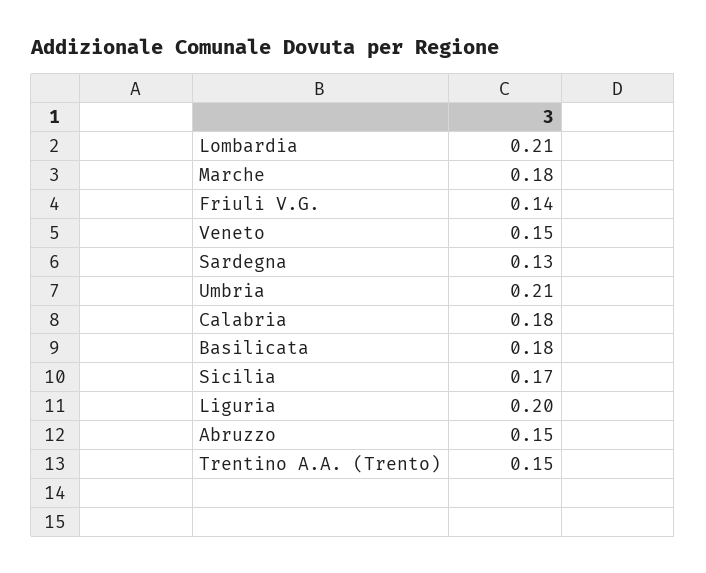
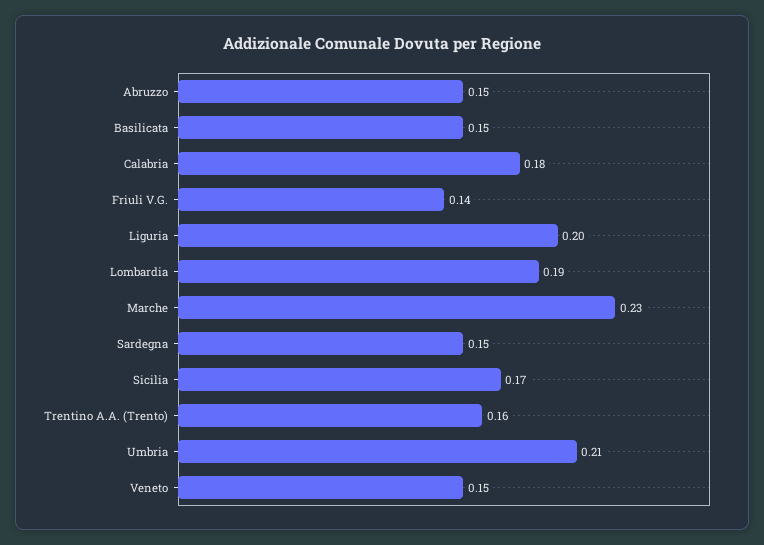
  {
-   "Lombardia": 0.21,
+   "Lombardia": 0.19,
-   "Marche": 0.18,
+   "Marche": 0.23,
    "Friuli V.G.": 0.14,
    "Veneto": 0.15,
-   "Sardegna": 0.13,
+   "Sardegna": 0.15,
    "Umbria": 0.21,
    "Calabria": 0.18,
-   "Basilicata": 0.18,
+   "Basilicata": 0.15,
    "Sicilia": 0.17,
    "Liguria": 0.2,
    "Abruzzo": 0.15,
-   "Trentino A.A. (Trento)": 0.15
+   "Trentino A.A. (Trento)": 0.16
  }

